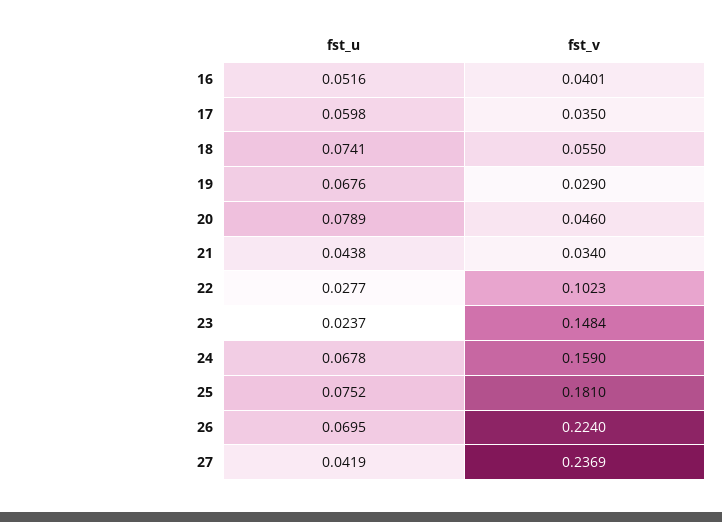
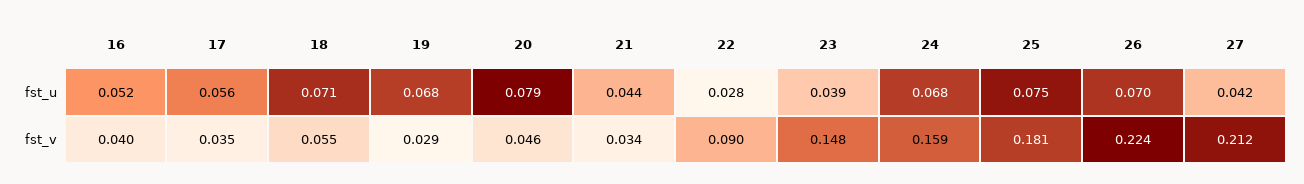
  {
    "fst_u": {
      "16": 0.0516,
-     "17": 0.0598,
+     "17": 0.056,
-     "18": 0.0741,
+     "18": 0.071,
      "19": 0.0676,
      "20": 0.0789,
      "21": 0.0438,
      "22": 0.0277,
-     "23": 0.0237,
+     "23": 0.039,
      "24": 0.0678,
      "25": 0.0752,
      "26": 0.0695,
      "27": 0.0419
    },
    "fst_v": {
      "16": 0.0401,
      "17": 0.035,
      "18": 0.055,
      "19": 0.029,
      "20": 0.046,
      "21": 0.034,
-     "22": 0.1023,
+     "22": 0.09,
      "23": 0.1484,
      "24": 0.159,
      "25": 0.181,
      "26": 0.224,
-     "27": 0.2369
+     "27": 0.212
    }
  }

